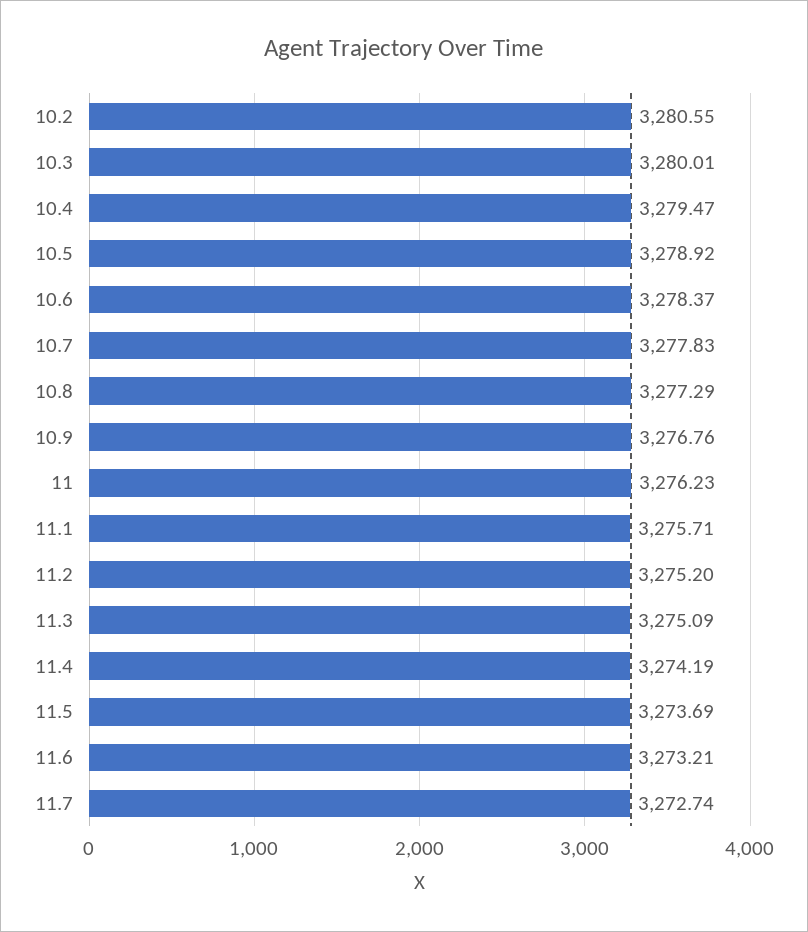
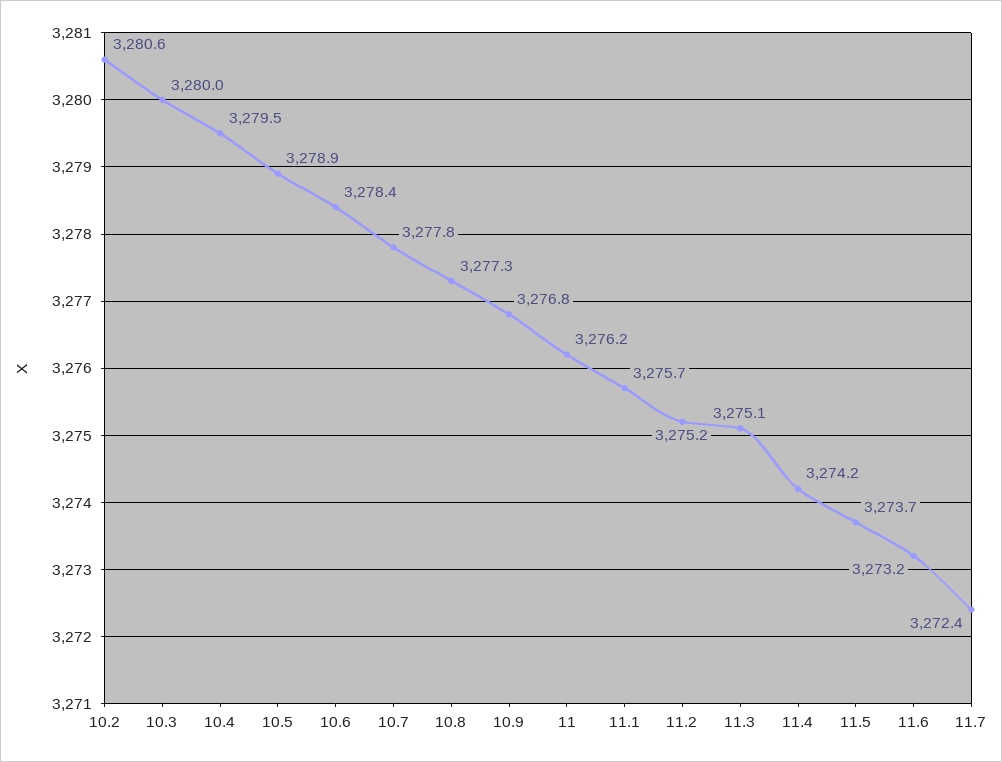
  {
    "10.2": 3280.55,
    "10.3": 3280.01,
    "10.4": 3279.47,
    "10.5": 3278.92,
    "10.6": 3278.37,
    "10.7": 3277.83,
    "10.8": 3277.29,
    "10.9": 3276.76,
    "11": 3276.23,
    "11.1": 3275.71,
    "11.2": 3275.2,
    "11.3": 3275.09,
    "11.4": 3274.19,
    "11.5": 3273.69,
    "11.6": 3273.21,
-   "11.7": 3272.74
+   "11.7": 3272.4
  }

